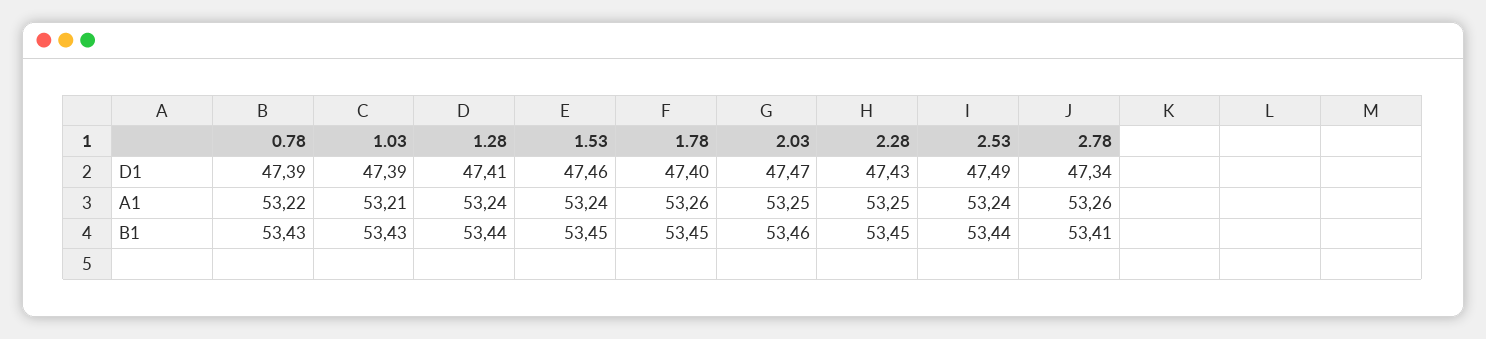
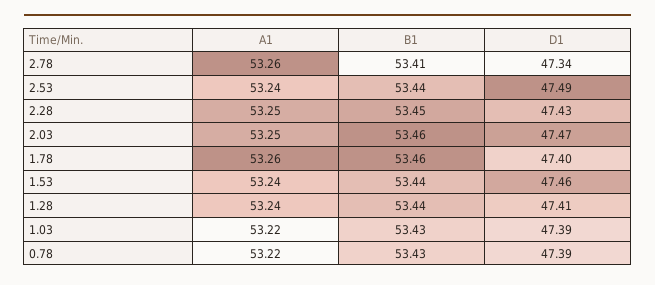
  {
    "0.78": {
      "D1": 47.39,
      "A1": 53.22,
      "B1": 53.43
    },
    "1.03": {
      "D1": 47.39,
-     "A1": 53.21,
+     "A1": 53.22,
      "B1": 53.43
    },
    "1.28": {
      "D1": 47.41,
      "A1": 53.24,
      "B1": 53.44
    },
    "1.53": {
      "D1": 47.46,
      "A1": 53.24,
-     "B1": 53.45
+     "B1": 53.44
    },
    "1.78": {
      "D1": 47.4,
      "A1": 53.26,
-     "B1": 53.45
+     "B1": 53.46
    },
    "2.03": {
      "D1": 47.47,
      "A1": 53.25,
      "B1": 53.46
    },
    "2.28": {
      "D1": 47.43,
      "A1": 53.25,
      "B1": 53.45
    },
    "2.53": {
      "D1": 47.49,
      "A1": 53.24,
      "B1": 53.44
    },
    "2.78": {
      "D1": 47.34,
      "A1": 53.26,
      "B1": 53.41
    }
  }

